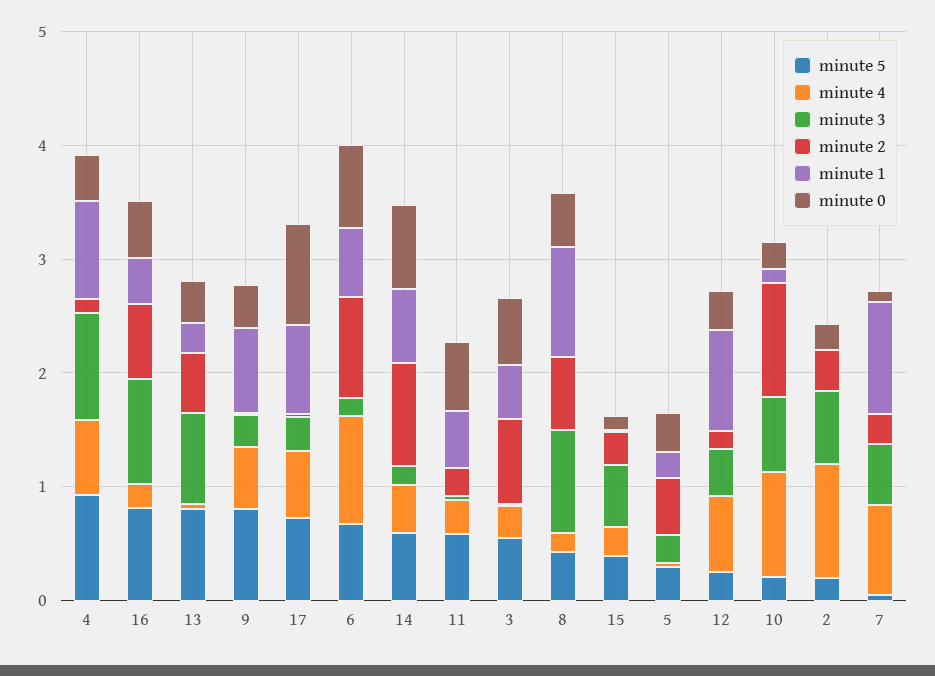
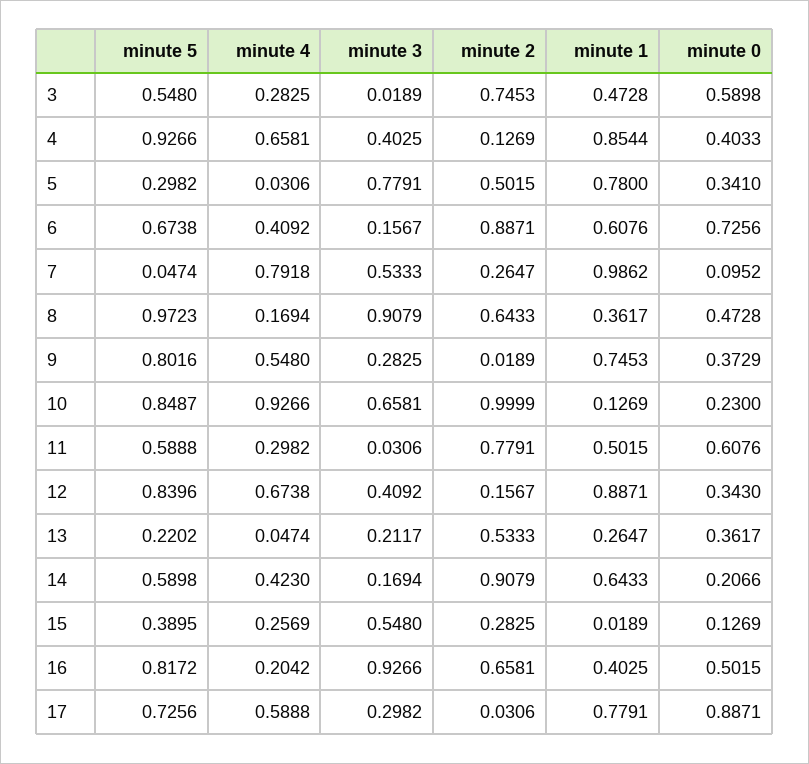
  {
    "minute 5": {
      "4": 0.9266,
      "16": 0.8172,
-     "13": 0.8,
+     "13": 0.2202,
      "9": 0.8016,
      "17": 0.7256,
      "6": 0.6738,
      "14": 0.5898,
      "11": 0.5888,
      "3": 0.548,
-     "8": 0.4,
+     "8": 0.9723,
      "15": 0.3895,
      "5": 0.2982,
-     "12": 0.2,
+     "12": 0.8396,
-     "10": 0.2,
+     "10": 0.8487,
-     "2": 0.2,
      "7": 0.0474
    },
    "minute 4": {
      "4": 0.6581,
      "16": 0.2042,
      "13": 0.0474,
      "9": 0.548,
      "17": 0.5888,
-     "6": 1,
+     "6": 0.4092,
      "14": 0.423,
      "11": 0.2982,
      "3": 0.2825,
      "8": 0.1694,
      "15": 0.2569,
      "5": 0.0306,
      "12": 0.6738,
      "10": 0.9266,
-     "2": 1,
      "7": 0.7918
    },
    "minute 3": {
-     "4": 1,
+     "4": 0.4025,
      "16": 0.9266,
-     "13": 0.8,
+     "13": 0.2117,
      "9": 0.2825,
      "17": 0.2982,
      "6": 0.1567,
      "14": 0.1694,
      "11": 0.0306,
      "3": 0.0189,
      "8": 0.9079,
      "15": 0.548,
-     "5": 0.2,
+     "5": 0.7791,
      "12": 0.4092,
      "10": 0.6581,
-     "2": 0.6,
      "7": 0.5333
    },
    "minute 2": {
      "4": 0.1269,
      "16": 0.6581,
      "13": 0.5333,
      "9": 0.0189,
      "17": 0.0306,
      "6": 0.8871,
      "14": 0.9079,
-     "11": 0.2,
+     "11": 0.7791,
      "3": 0.7453,
      "8": 0.6433,
      "15": 0.2825,
      "5": 0.5015,
      "12": 0.1567,
      "10": 0.9999,
-     "2": 0.4,
      "7": 0.2647
    },
    "minute 1": {
      "4": 0.8544,
      "16": 0.4025,
      "13": 0.2647,
      "9": 0.7453,
      "17": 0.7791,
      "6": 0.6076,
      "14": 0.6433,
      "11": 0.5015,
      "3": 0.4728,
-     "8": 1,
+     "8": 0.3617,
      "15": 0.0189,
-     "5": 0.2,
+     "5": 0.78,
      "12": 0.8871,
      "10": 0.1269,
-     "2": 0,
      "7": 0.9862
    },
    "minute 0": {
      "4": 0.4033,
      "16": 0.5015,
      "13": 0.3617,
      "9": 0.3729,
      "17": 0.8871,
      "6": 0.7256,
-     "14": 0.8,
+     "14": 0.2066,
      "11": 0.6076,
      "3": 0.5898,
      "8": 0.4728,
      "15": 0.1269,
      "5": 0.341,
      "12": 0.343,
      "10": 0.23,
-     "2": 0.2,
      "7": 0.0952
    }
  }

